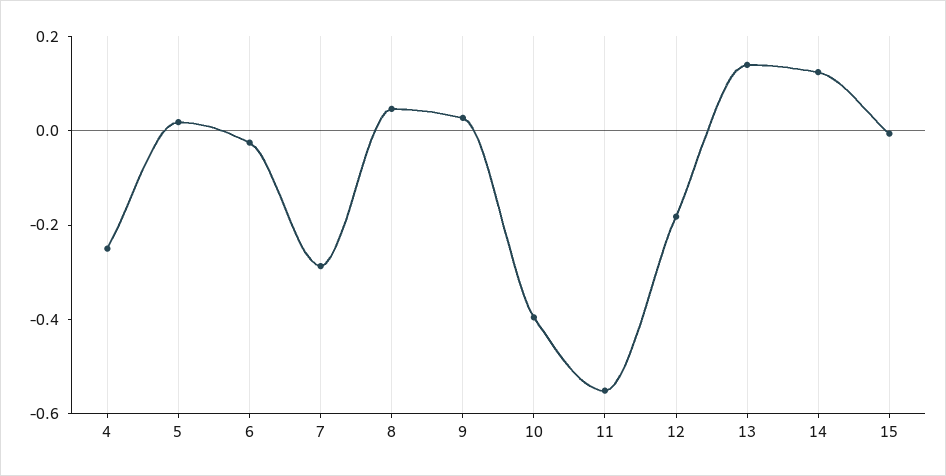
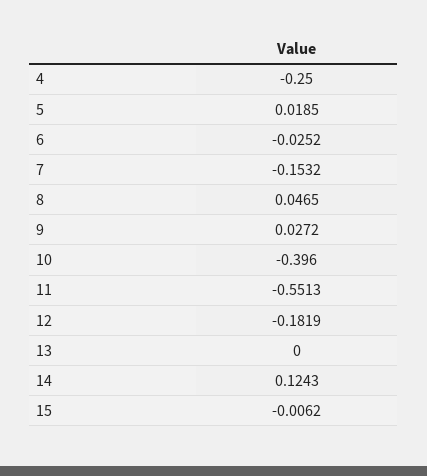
  {
    "4": -0.25,
    "5": 0.0185,
    "6": -0.0252,
-   "7": -0.3,
+   "7": -0.1532,
    "8": 0.0465,
    "9": 0.0272,
    "10": -0.396,
    "11": -0.5513,
    "12": -0.1819,
-   "13": 0.15,
+   "13": 0,
    "14": 0.1243,
    "15": -0.0062
  }

